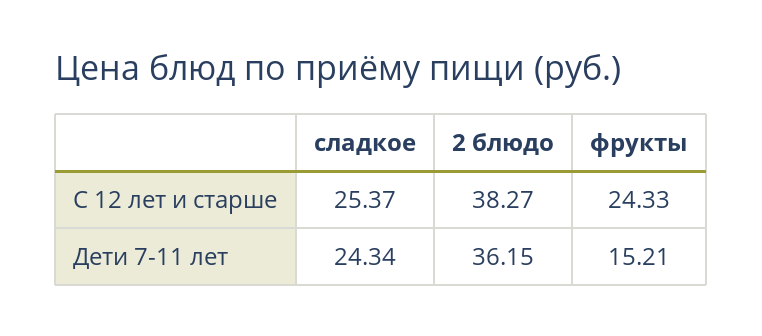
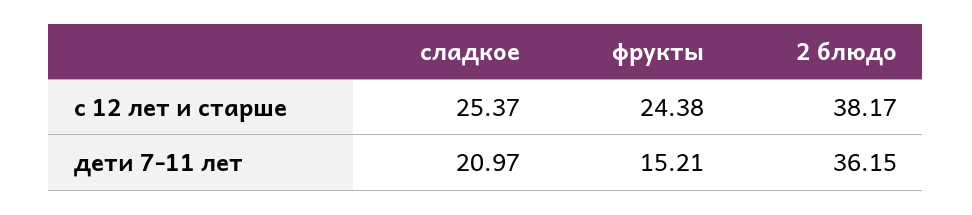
  {
    "сладкое": {
      "С 12 лет и старше": 25.37,
-     "Дети 7-11 лет": 24.34
+     "Дети 7-11 лет": 20.97
    },
    "2 блюдо": {
-     "С 12 лет и старше": 38.27,
+     "С 12 лет и старше": 38.17,
      "Дети 7-11 лет": 36.15
    },
    "фрукты": {
-     "С 12 лет и старше": 24.33,
+     "С 12 лет и старше": 24.38,
      "Дети 7-11 лет": 15.21
    }
  }

